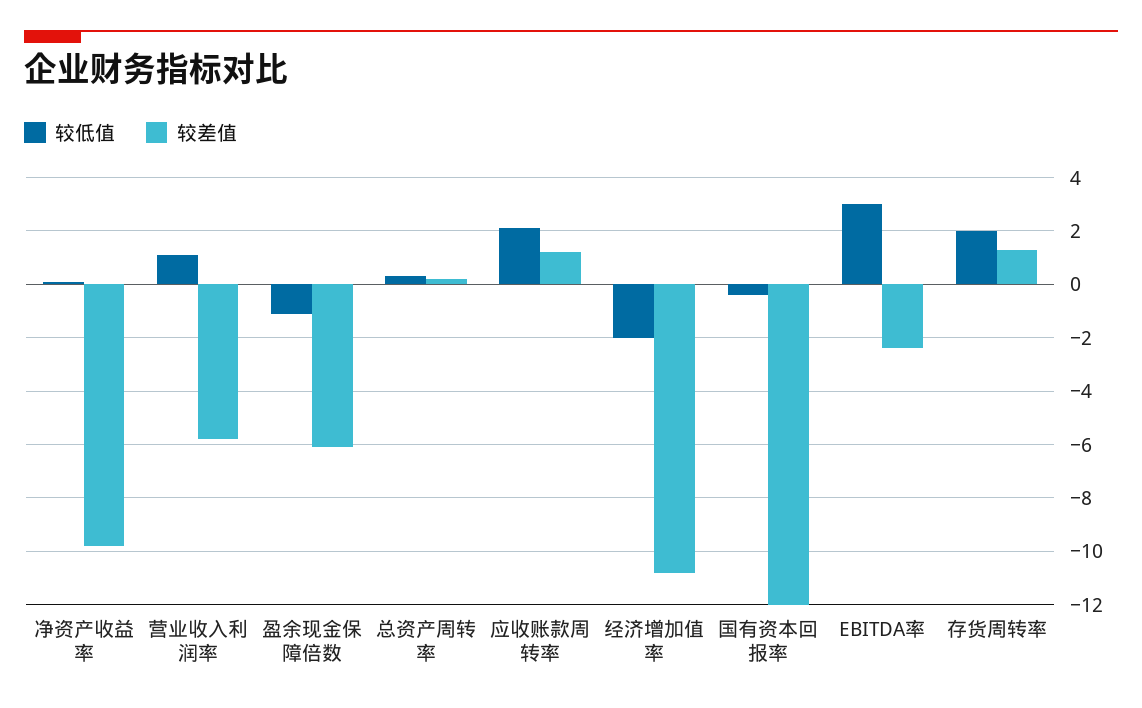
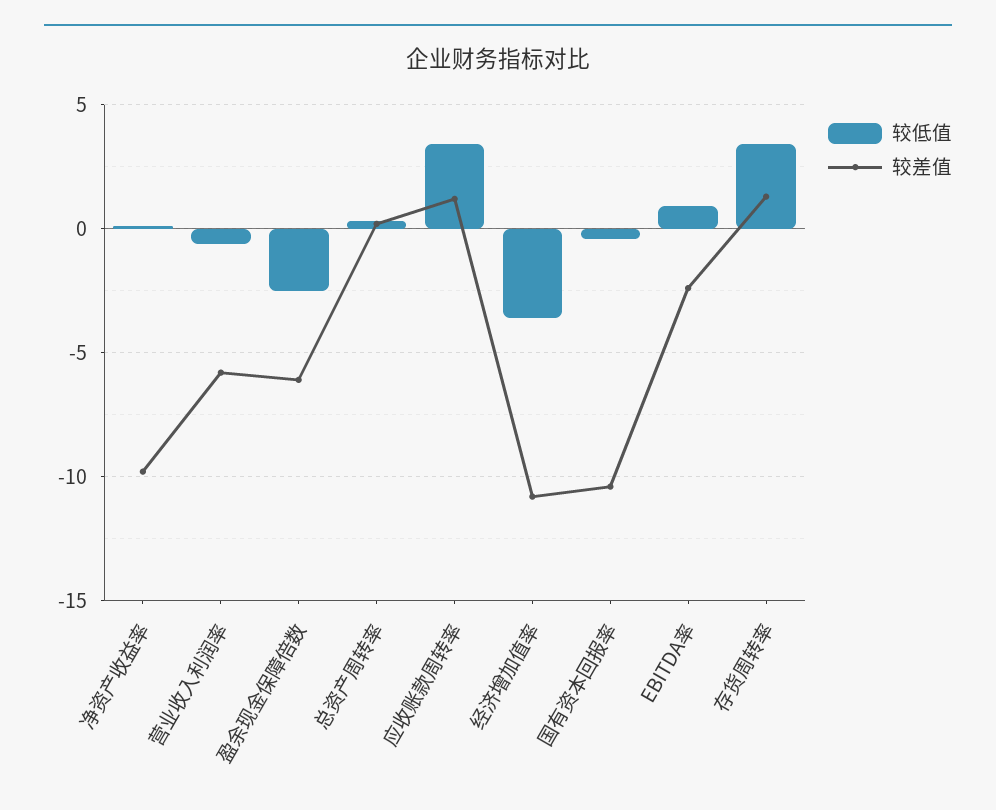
  {
    "较低值": {
      "净资产收益率": 0,
-     "营业收入利润率": 1,
+     "营业收入利润率": -0.5,
-     "盈余现金保障倍数": -1,
+     "盈余现金保障倍数": -2.5,
      "总资产周转率": 0.5,
-     "应收账款周转率": 2,
+     "应收账款周转率": 3.5,
-     "经济增加值率": -2,
+     "经济增加值率": -3.5,
      "国有资本回报率": -0.5,
-     "EBITDA率": 3,
+     "EBITDA率": 1,
-     "存货周转率": 2
+     "存货周转率": 3.5
    },
    "较差值": {
      "净资产收益率": -10,
      "营业收入利润率": -6,
      "盈余现金保障倍数": -6,
      "总资产周转率": 0,
      "应收账款周转率": 1,
      "经济增加值率": -11,
-     "国有资本回报率": -12,
+     "国有资本回报率": -10.5,
      "EBITDA率": -2.5,
      "存货周转率": 1.5
    }
  }

